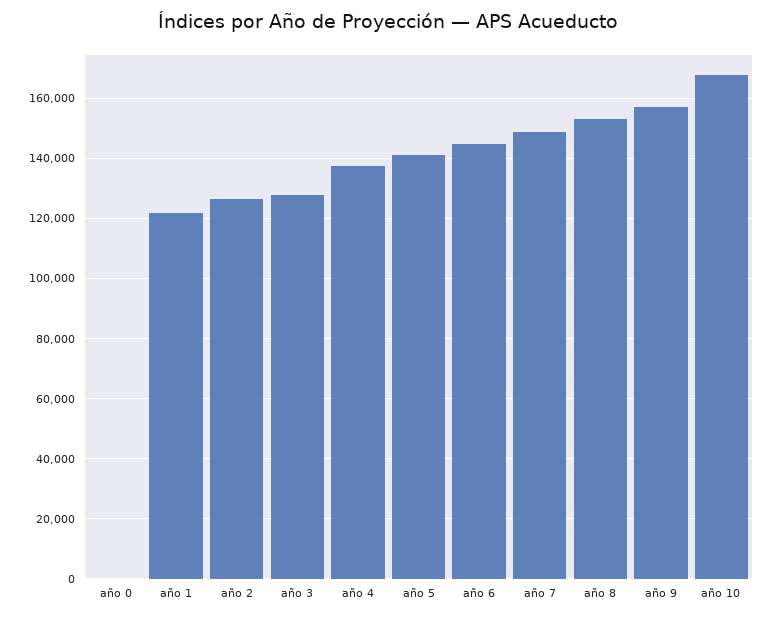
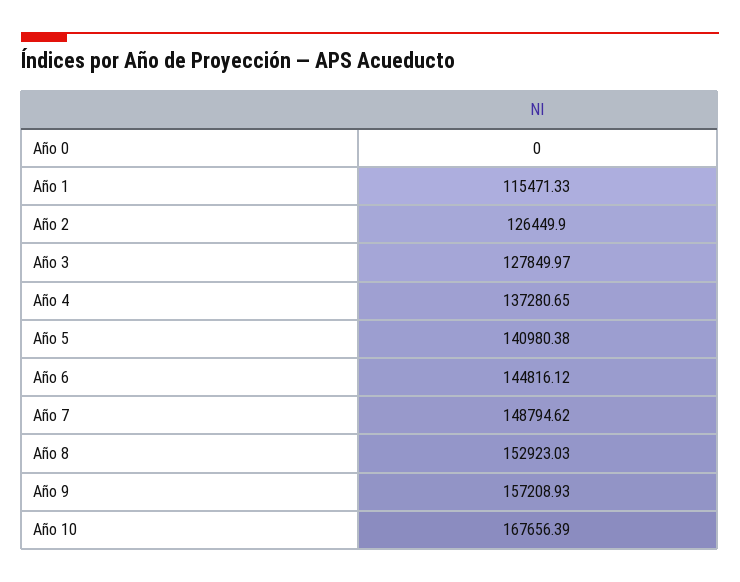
  {
    "año 0": 0,
-   "año 1": 122000,
+   "año 1": 115471.33,
    "año 2": 126449.9,
    "año 3": 127849.97,
    "año 4": 137280.65,
    "año 5": 140980.38,
    "año 6": 144816.12,
    "año 7": 148794.62,
    "año 8": 152923.03,
    "año 9": 157208.93,
    "año 10": 167656.39
  }

